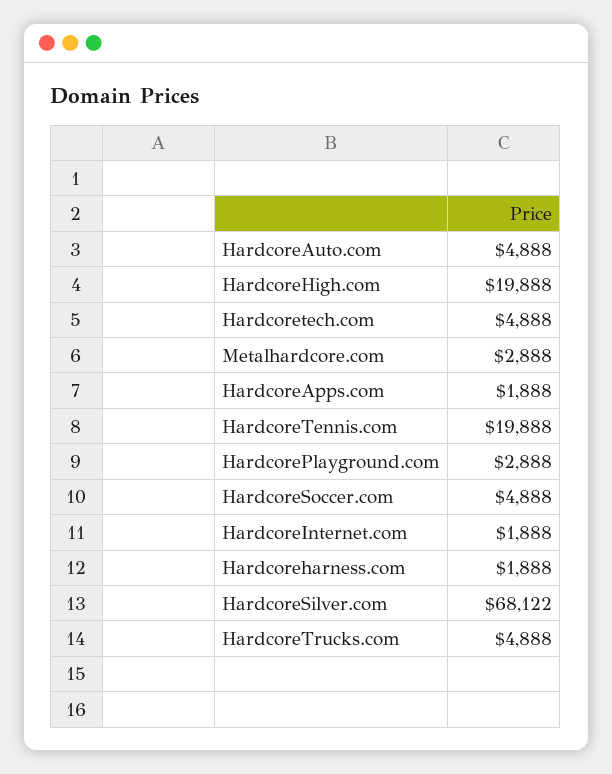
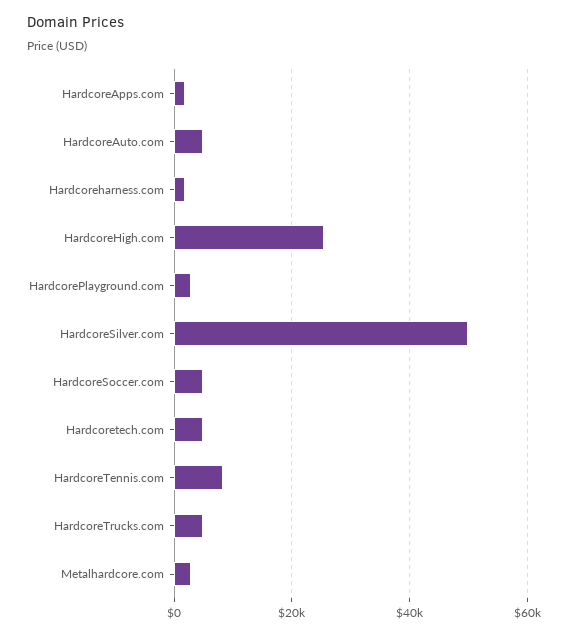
  {
    "HardcoreAuto.com": 4888,
-   "HardcoreHigh.com": 19888,
+   "HardcoreHigh.com": 26000,
    "Hardcoretech.com": 4888,
    "Metalhardcore.com": 2888,
    "HardcoreApps.com": 1888,
-   "HardcoreTennis.com": 19888,
+   "HardcoreTennis.com": 8000,
    "HardcorePlayground.com": 2888,
    "HardcoreSoccer.com": 4888,
-   "HardcoreInternet.com": 1888,
    "Hardcoreharness.com": 1888,
-   "HardcoreSilver.com": 68122,
+   "HardcoreSilver.com": 50000,
    "HardcoreTrucks.com": 4888
  }

